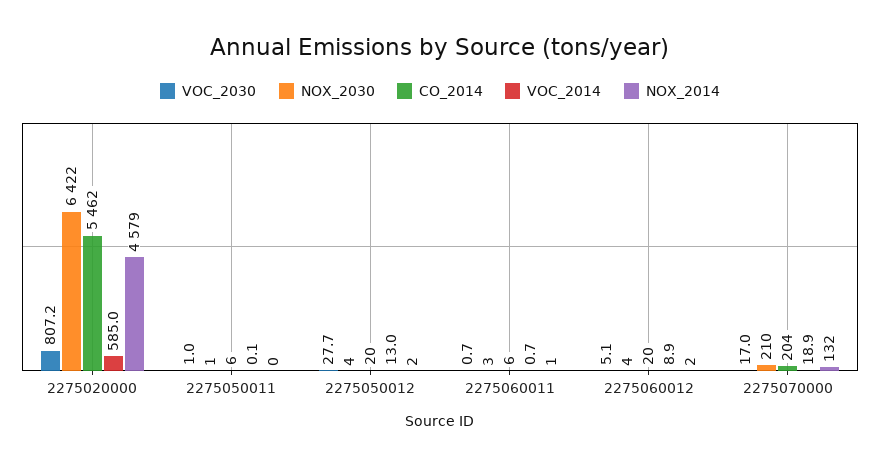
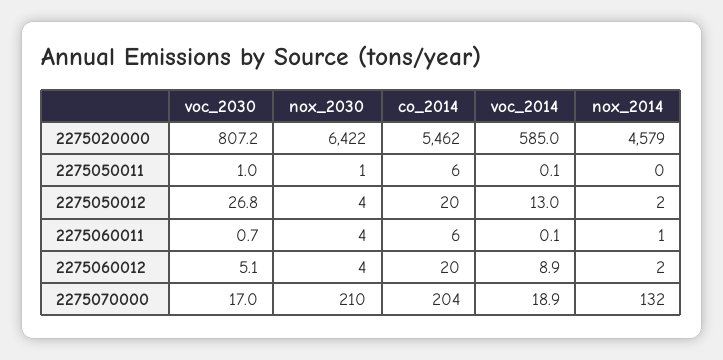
  {
    "VOC_2030": {
      "2275020000": 807.2,
      "2275050011": 1,
-     "2275050012": 27.7,
+     "2275050012": 26.8,
      "2275060011": 0.7,
      "2275060012": 5.1,
      "2275070000": 17
    },
    "NOX_2030": {
      "2275020000": 6422,
      "2275050011": 1,
      "2275050012": 4,
-     "2275060011": 3,
+     "2275060011": 4,
      "2275060012": 4,
      "2275070000": 210
    },
    "CO_2014": {
      "2275020000": 5462,
      "2275050011": 6,
      "2275050012": 20,
      "2275060011": 6,
      "2275060012": 20,
      "2275070000": 204
    },
    "VOC_2014": {
      "2275020000": 585,
      "2275050011": 0.1,
      "2275050012": 13,
-     "2275060011": 0.7,
+     "2275060011": 0.1,
      "2275060012": 8.9,
      "2275070000": 18.9
    },
    "NOX_2014": {
      "2275020000": 4579,
      "2275050011": 0,
      "2275050012": 2,
      "2275060011": 1,
      "2275060012": 2,
      "2275070000": 132
    }
  }

